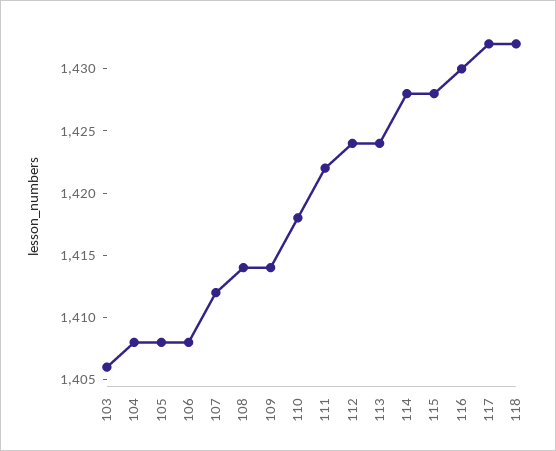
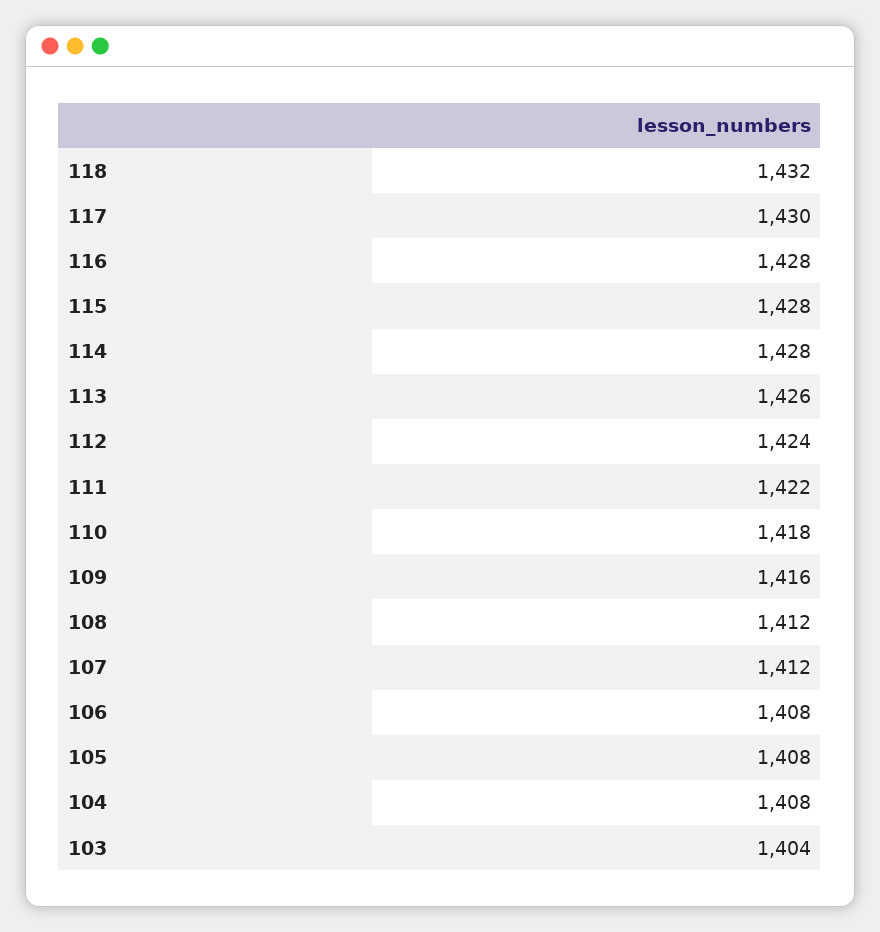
  {
-   "103": 1406,
+   "103": 1404,
    "104": 1408,
    "105": 1408,
    "106": 1408,
    "107": 1412,
-   "108": 1414,
+   "108": 1412,
-   "109": 1414,
+   "109": 1416,
    "110": 1418,
    "111": 1422,
    "112": 1424,
-   "113": 1424,
+   "113": 1426,
    "114": 1428,
    "115": 1428,
-   "116": 1430,
+   "116": 1428,
-   "117": 1432,
+   "117": 1430,
    "118": 1432
  }

